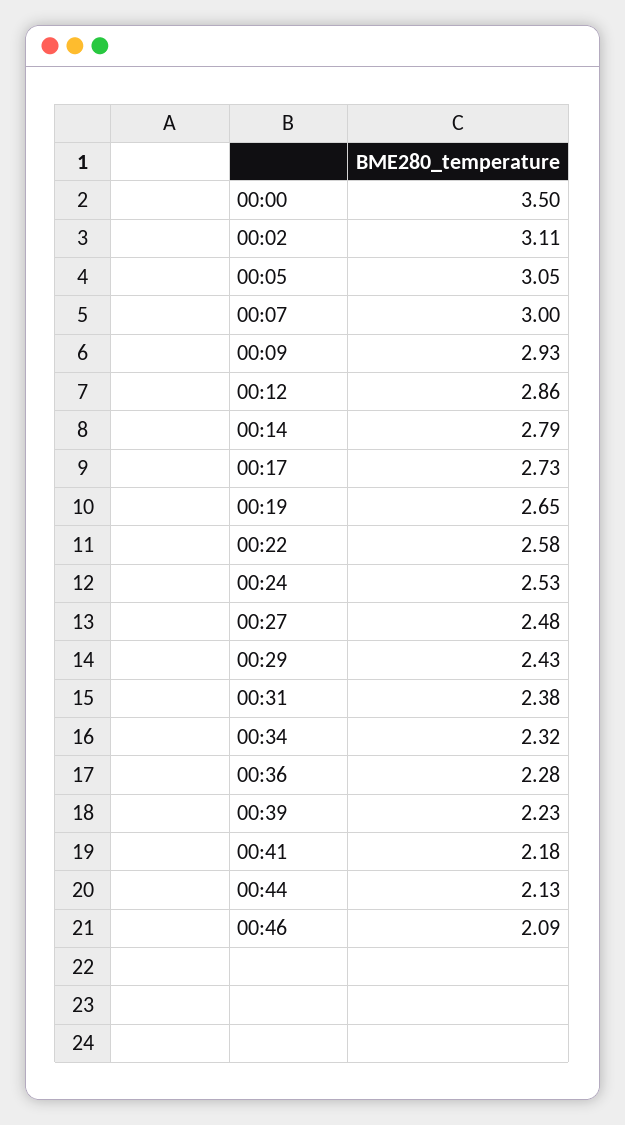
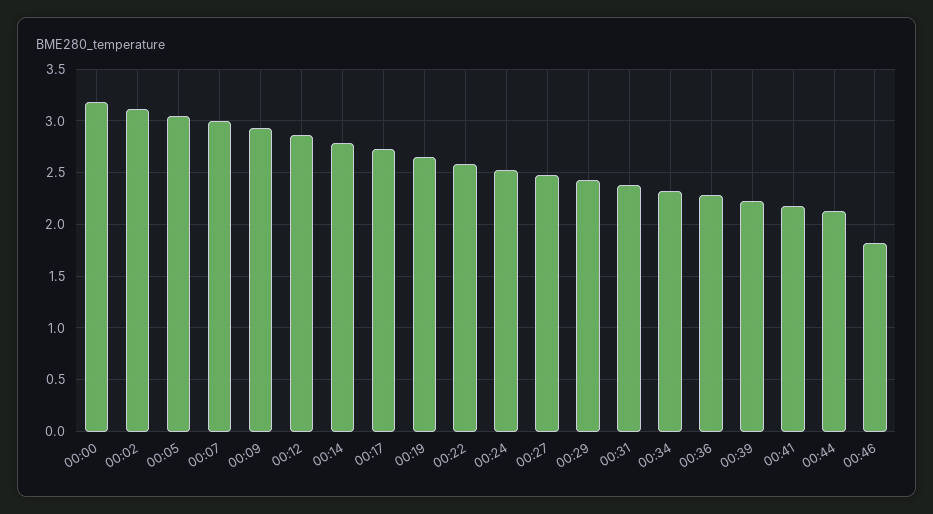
  {
-   "00:00": 3.5,
+   "00:00": 3.2,
    "00:02": 3.11,
    "00:05": 3.05,
    "00:07": 3,
    "00:09": 2.93,
    "00:12": 2.86,
    "00:14": 2.79,
    "00:17": 2.73,
    "00:19": 2.65,
    "00:22": 2.58,
    "00:24": 2.53,
    "00:27": 2.48,
    "00:29": 2.43,
    "00:31": 2.38,
    "00:34": 2.32,
    "00:36": 2.28,
    "00:39": 2.23,
    "00:41": 2.18,
    "00:44": 2.13,
-   "00:46": 2.09
+   "00:46": 1.8
  }

